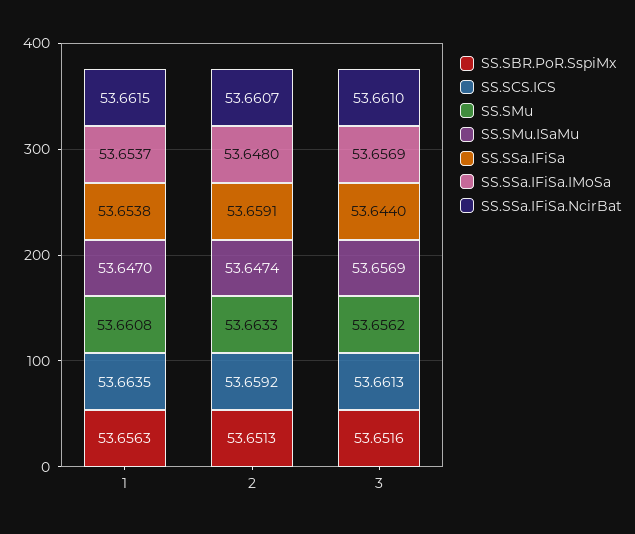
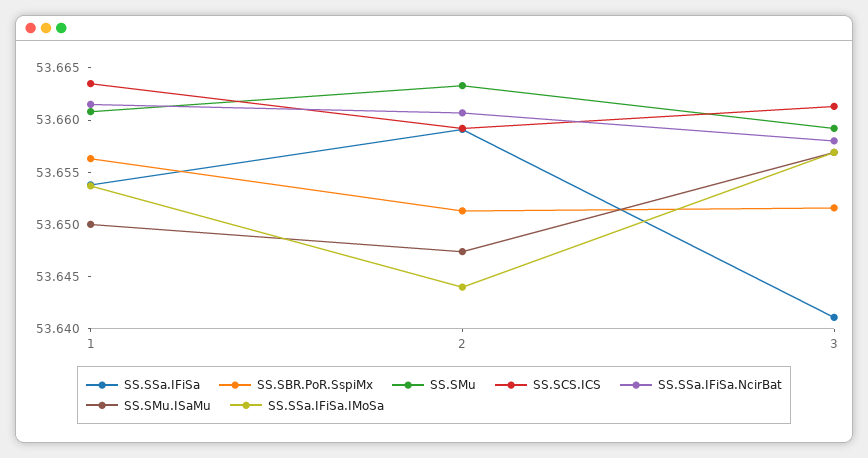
  {
    "SS.SBR.PoR.SspiMx": {
      "1": 53.6563,
      "2": 53.6513,
      "3": 53.6516
    },
    "SS.SCS.ICS": {
      "1": 53.6635,
      "2": 53.6592,
      "3": 53.6613
    },
    "SS.SMu": {
      "1": 53.6608,
      "2": 53.6633,
-     "3": 53.6562
+     "3": 53.659
    },
    "SS.SMu.ISaMu": {
-     "1": 53.647,
+     "1": 53.65,
      "2": 53.6474,
      "3": 53.6569
    },
    "SS.SSa.IFiSa": {
      "1": 53.6538,
      "2": 53.6591,
-     "3": 53.644
+     "3": 53.641
    },
    "SS.SSa.IFiSa.IMoSa": {
      "1": 53.6537,
-     "2": 53.648,
+     "2": 53.644,
      "3": 53.6569
    },
    "SS.SSa.IFiSa.NcirBat": {
      "1": 53.6615,
      "2": 53.6607,
-     "3": 53.661
+     "3": 53.658
    }
  }

